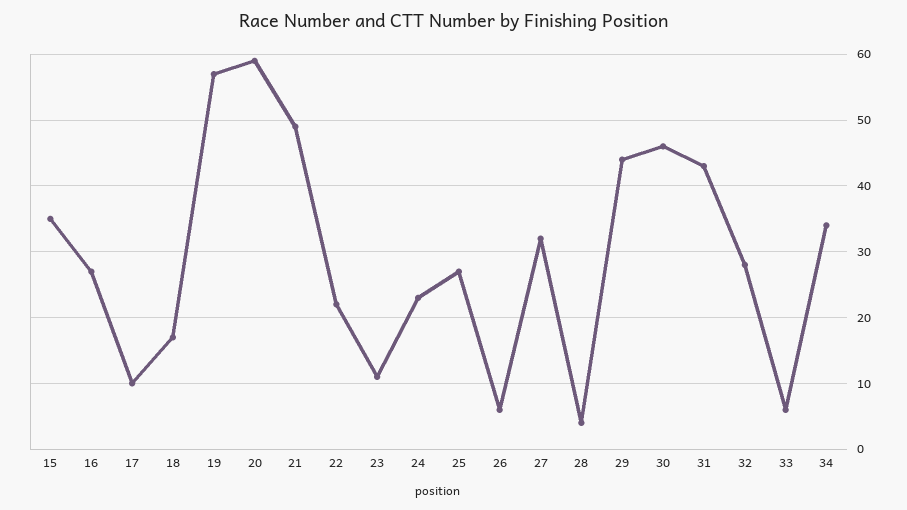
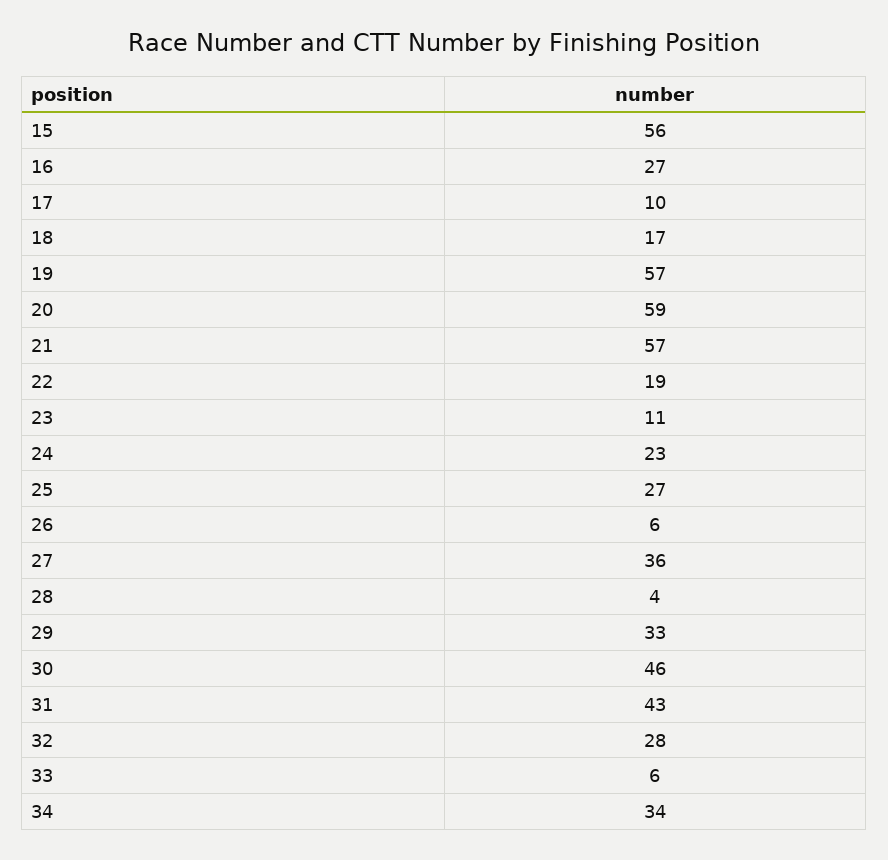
  {
-   "15": 35,
+   "15": 56,
    "16": 27,
    "17": 10,
    "18": 17,
    "19": 57,
    "20": 59,
-   "21": 49,
+   "21": 57,
-   "22": 22,
+   "22": 19,
    "23": 11,
    "24": 23,
    "25": 27,
    "26": 6,
-   "27": 32,
+   "27": 36,
    "28": 4,
-   "29": 44,
+   "29": 33,
    "30": 46,
    "31": 43,
    "32": 28,
    "33": 6,
    "34": 34
  }

